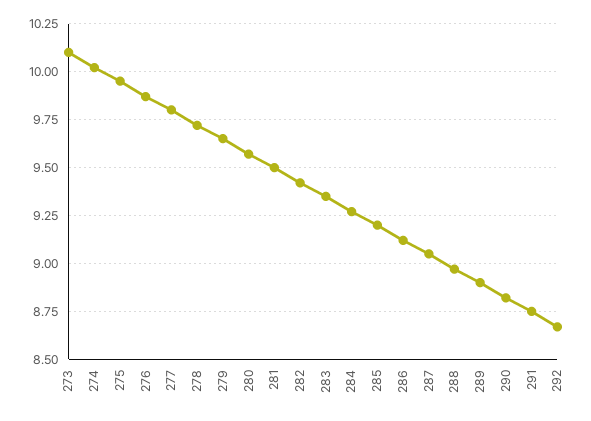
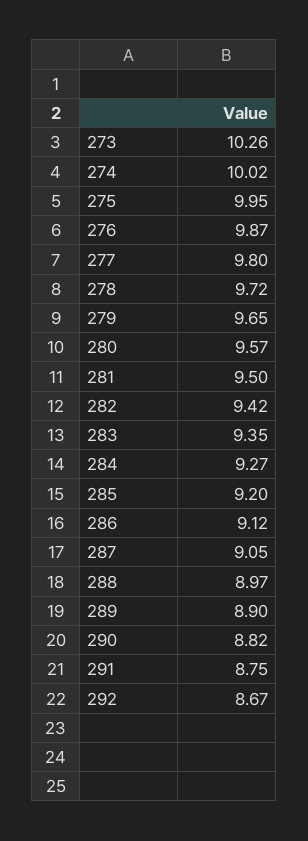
  {
-   "273": 10.1,
+   "273": 10.26,
    "274": 10.02,
    "275": 9.95,
    "276": 9.87,
    "277": 9.8,
    "278": 9.72,
    "279": 9.65,
    "280": 9.57,
    "281": 9.5,
    "282": 9.42,
    "283": 9.35,
    "284": 9.27,
    "285": 9.2,
    "286": 9.12,
    "287": 9.05,
    "288": 8.97,
    "289": 8.9,
    "290": 8.82,
    "291": 8.75,
    "292": 8.67
  }

